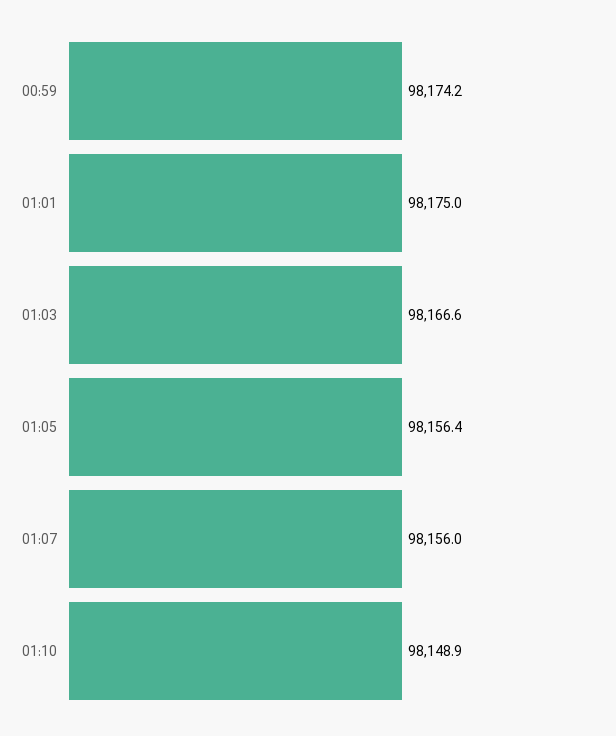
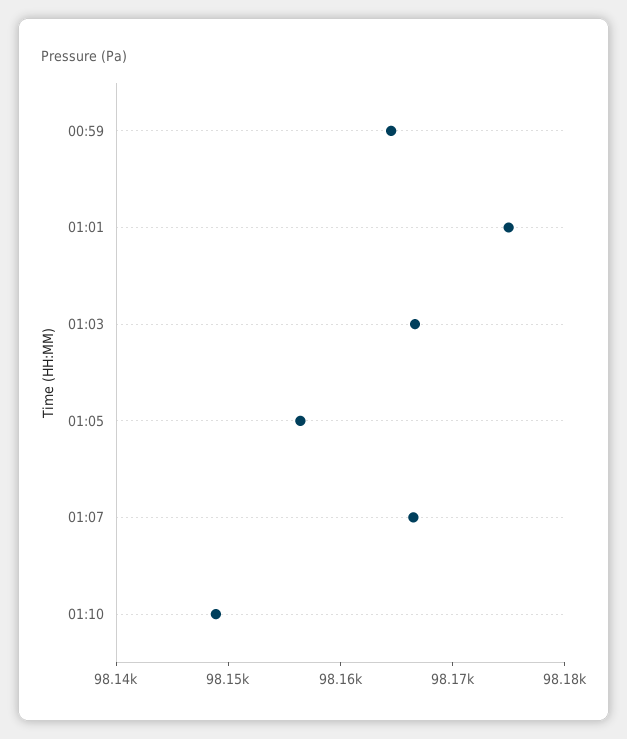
  {
-   "00:59": 98174.2,
+   "00:59": 98164,
    "01:01": 98175,
    "01:03": 98166.6,
    "01:05": 98156.4,
-   "01:07": 98156,
+   "01:07": 98166,
    "01:10": 98148.9
  }

